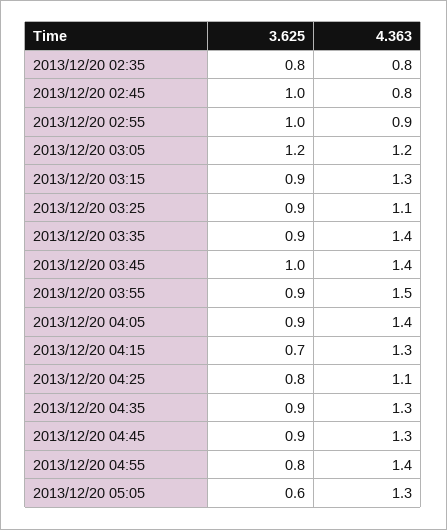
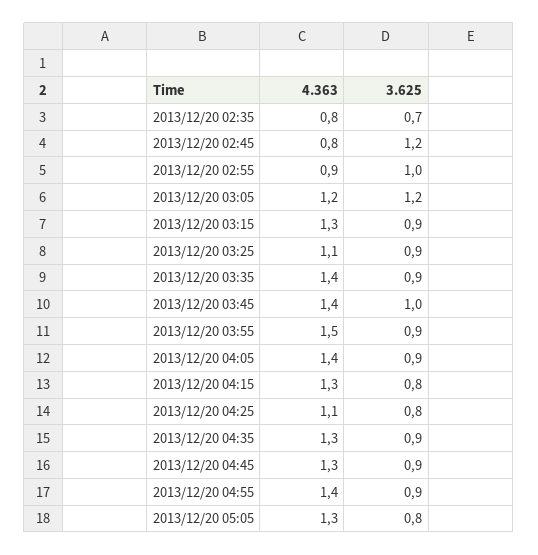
  {
    "3.625": {
-     "2013/12/20 02:35": 0.8,
+     "2013/12/20 02:35": 0.7,
-     "2013/12/20 02:45": 1,
+     "2013/12/20 02:45": 1.2,
      "2013/12/20 02:55": 1,
      "2013/12/20 03:05": 1.2,
      "2013/12/20 03:15": 0.9,
      "2013/12/20 03:25": 0.9,
      "2013/12/20 03:35": 0.9,
      "2013/12/20 03:45": 1,
      "2013/12/20 03:55": 0.9,
      "2013/12/20 04:05": 0.9,
-     "2013/12/20 04:15": 0.7,
+     "2013/12/20 04:15": 0.8,
      "2013/12/20 04:25": 0.8,
      "2013/12/20 04:35": 0.9,
      "2013/12/20 04:45": 0.9,
-     "2013/12/20 04:55": 0.8,
+     "2013/12/20 04:55": 0.9,
-     "2013/12/20 05:05": 0.6
+     "2013/12/20 05:05": 0.8
    },
    "4.363": {
      "2013/12/20 02:35": 0.8,
      "2013/12/20 02:45": 0.8,
      "2013/12/20 02:55": 0.9,
      "2013/12/20 03:05": 1.2,
      "2013/12/20 03:15": 1.3,
      "2013/12/20 03:25": 1.1,
      "2013/12/20 03:35": 1.4,
      "2013/12/20 03:45": 1.4,
      "2013/12/20 03:55": 1.5,
      "2013/12/20 04:05": 1.4,
      "2013/12/20 04:15": 1.3,
      "2013/12/20 04:25": 1.1,
      "2013/12/20 04:35": 1.3,
      "2013/12/20 04:45": 1.3,
      "2013/12/20 04:55": 1.4,
      "2013/12/20 05:05": 1.3
    }
  }

